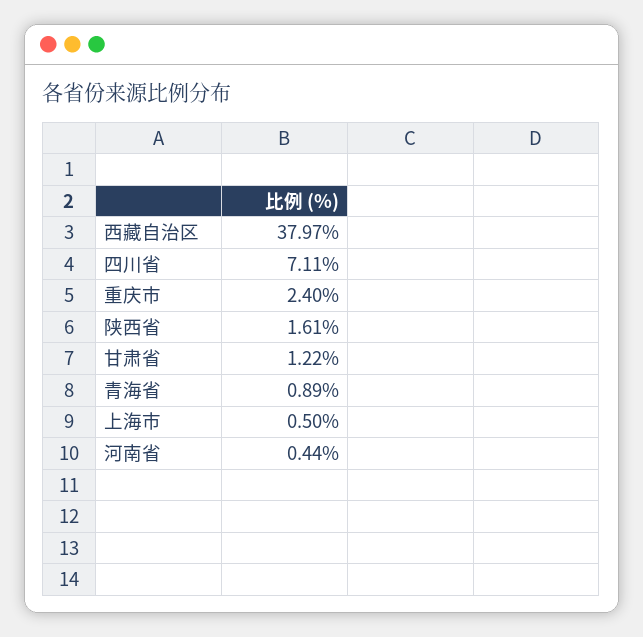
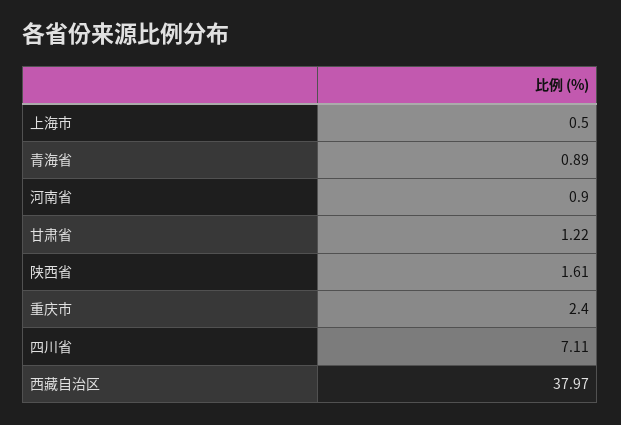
  {
    "西藏自治区": 37.97,
    "四川省": 7.11,
    "重庆市": 2.4,
    "陕西省": 1.61,
    "甘肃省": 1.22,
    "青海省": 0.89,
    "上海市": 0.5,
-   "河南省": 0.44
+   "河南省": 0.9
  }

